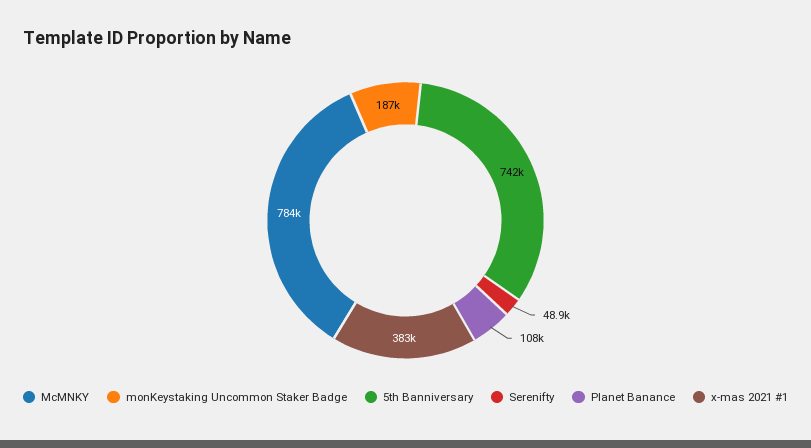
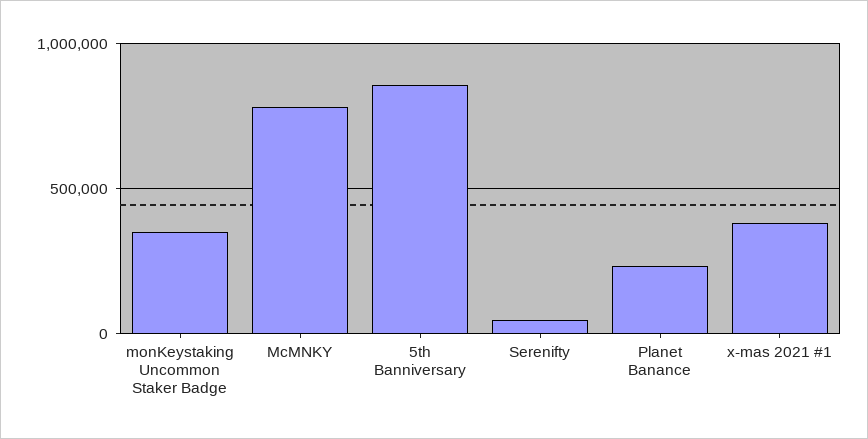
  {
    "McMNKY": 784000,
-   "monKeystaking Uncommon Staker Badge": 187000,
+   "monKeystaking Uncommon Staker Badge": 350000,
-   "5th Banniversary": 742000,
+   "5th Banniversary": 850000,
    "Serenifty": 48900,
-   "Planet Banance": 108000,
+   "Planet Banance": 250000,
    "x-mas 2021 #1": 383000
  }

